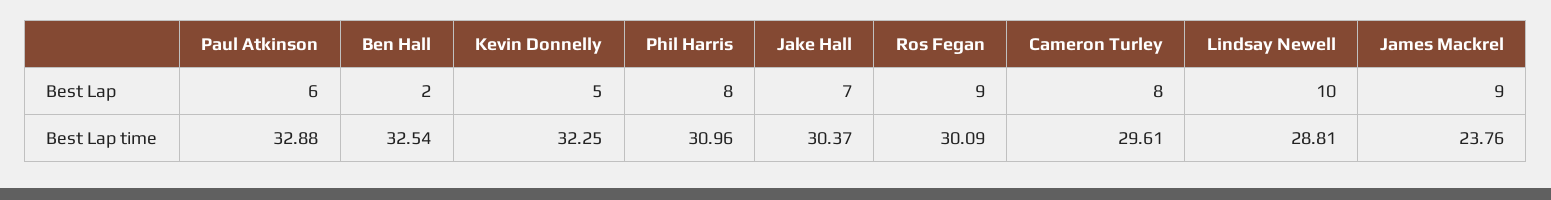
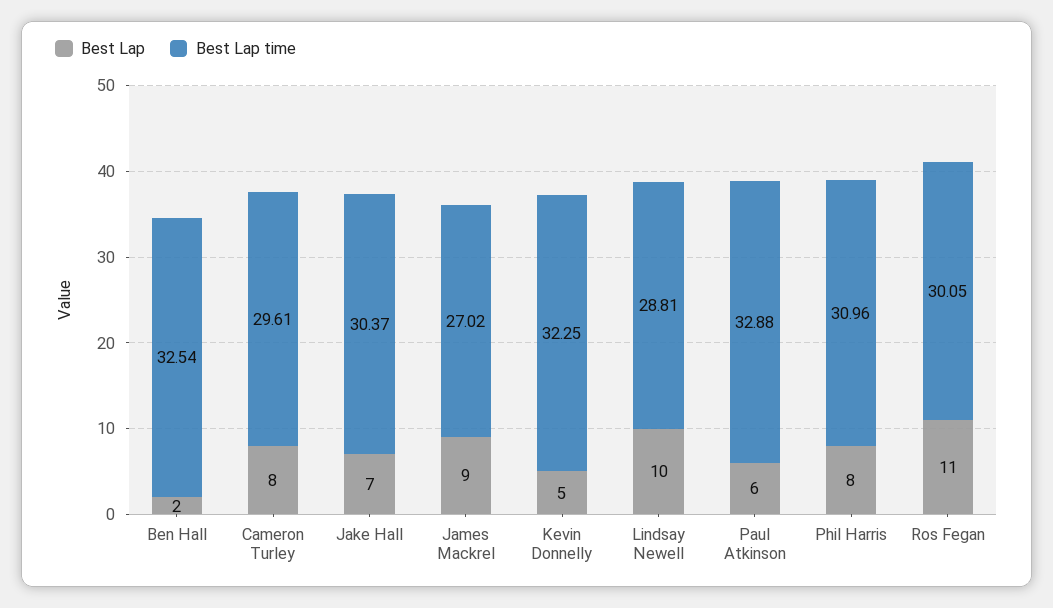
  {
    "Best Lap": {
      "Paul Atkinson": 6,
      "Ben Hall": 2,
      "Kevin Donnelly": 5,
      "Phil Harris": 8,
      "Jake Hall": 7,
-     "Ros Fegan": 9,
+     "Ros Fegan": 11,
      "Cameron Turley": 8,
      "Lindsay Newell": 10,
      "James Mackrel": 9
    },
    "Best Lap time": {
      "Paul Atkinson": 32.88,
      "Ben Hall": 32.54,
      "Kevin Donnelly": 32.25,
      "Phil Harris": 30.96,
      "Jake Hall": 30.37,
-     "Ros Fegan": 30.09,
+     "Ros Fegan": 30.05,
      "Cameron Turley": 29.61,
      "Lindsay Newell": 28.81,
-     "James Mackrel": 23.76
+     "James Mackrel": 27.02
    }
  }

